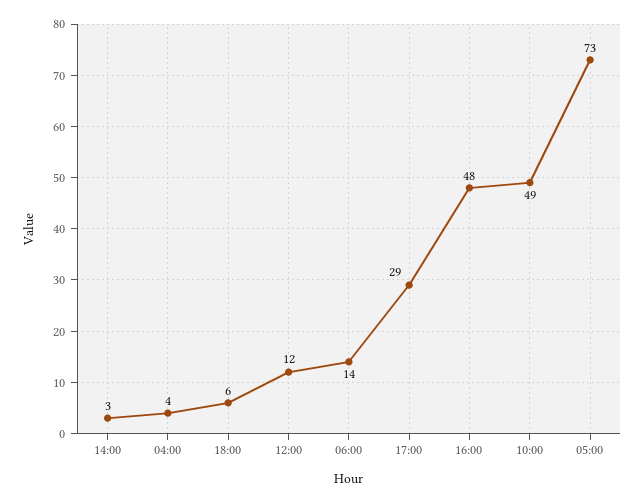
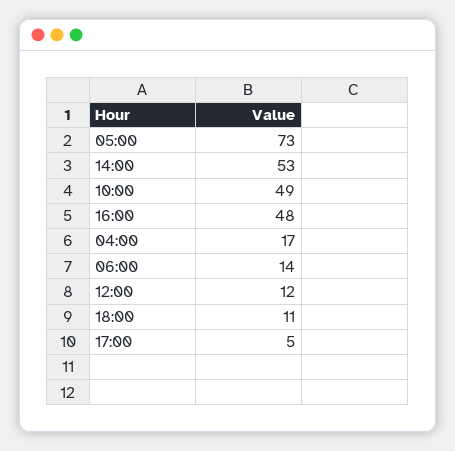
  {
-   "14:00": 3,
+   "14:00": 53,
-   "04:00": 4,
+   "04:00": 17,
-   "18:00": 6,
+   "18:00": 11,
    "12:00": 12,
    "06:00": 14,
-   "17:00": 29,
+   "17:00": 5,
    "16:00": 48,
    "10:00": 49,
    "05:00": 73
  }

